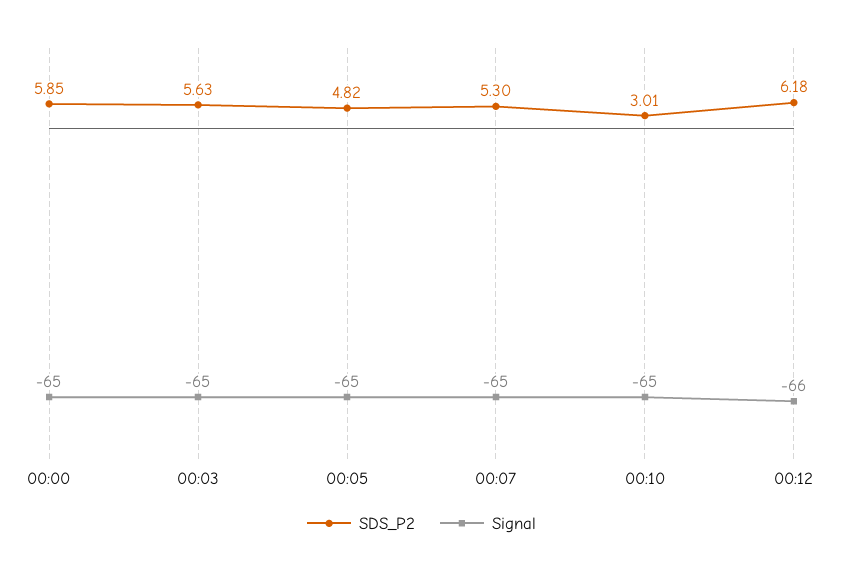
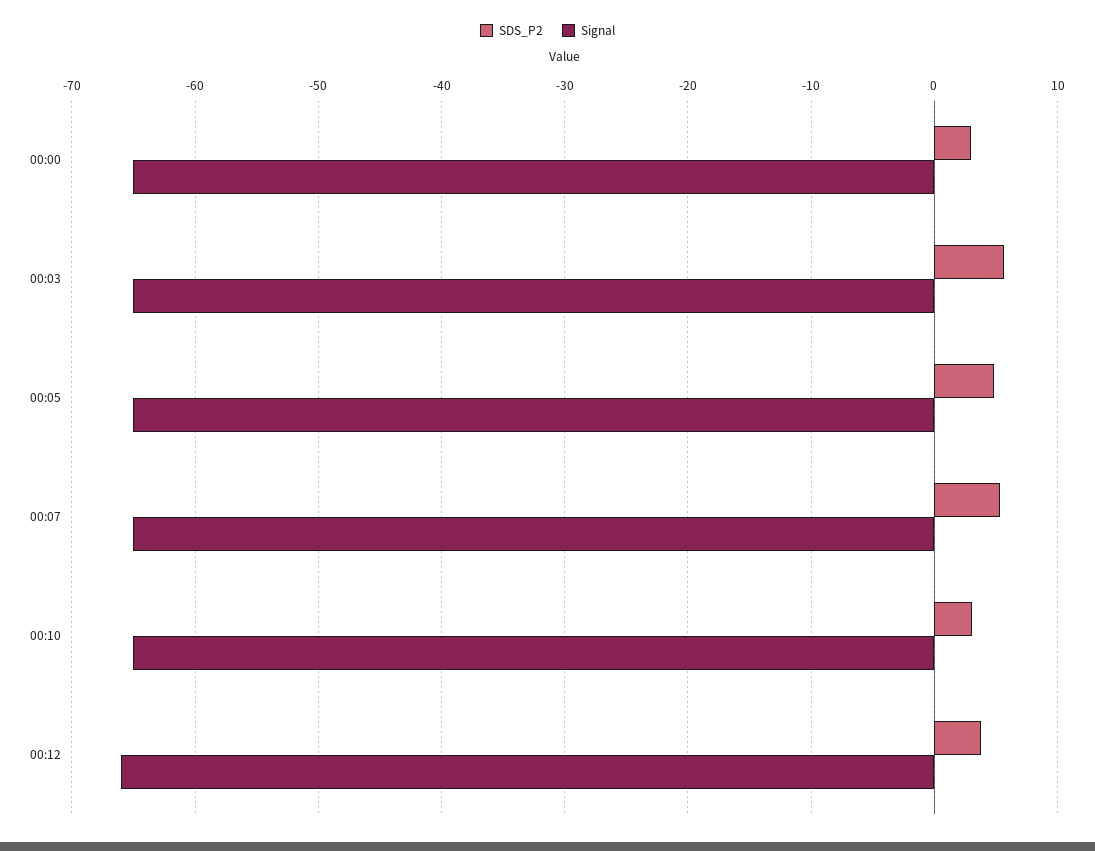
  {
    "SDS_P2": {
-     "00:00": 5.85,
+     "00:00": 3,
      "00:03": 5.63,
      "00:05": 4.82,
      "00:07": 5.3,
      "00:10": 3.01,
-     "00:12": 6.18
+     "00:12": 4
    },
    "Signal": {
      "00:00": -65,
      "00:03": -65,
      "00:05": -65,
      "00:07": -65,
      "00:10": -65,
      "00:12": -66
    }
  }

